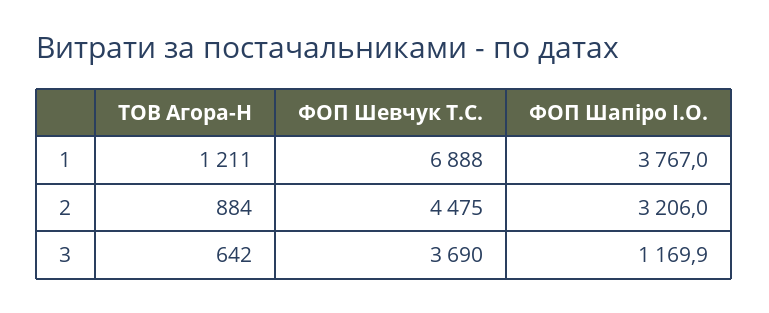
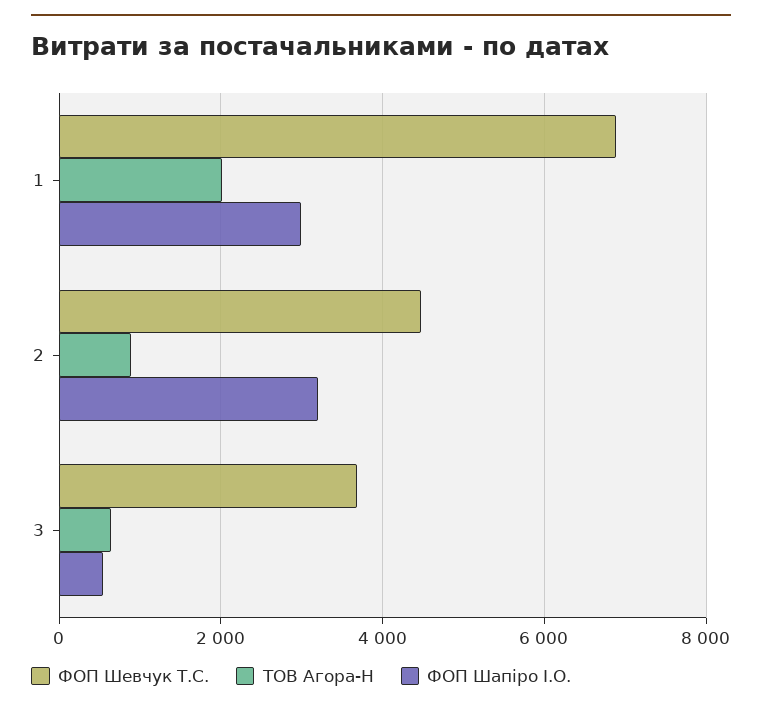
  {
    "ТОВ Агора-Н": {
-     "1": 1211,
+     "1": 2000,
      "2": 884,
      "3": 642
    },
    "ФОП Шевчук Т.С.": {
      "1": 6888,
      "2": 4475,
      "3": 3690
    },
    "ФОП Шапіро І.О.": {
-     "1": 3767,
+     "1": 3000,
      "2": 3206,
-     "3": 1169.9
+     "3": 600
    }
  }

